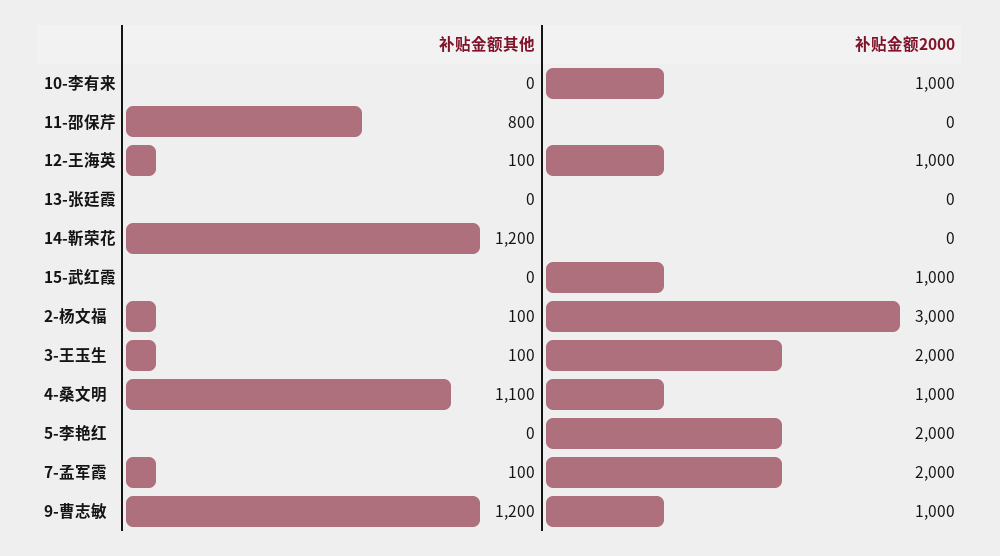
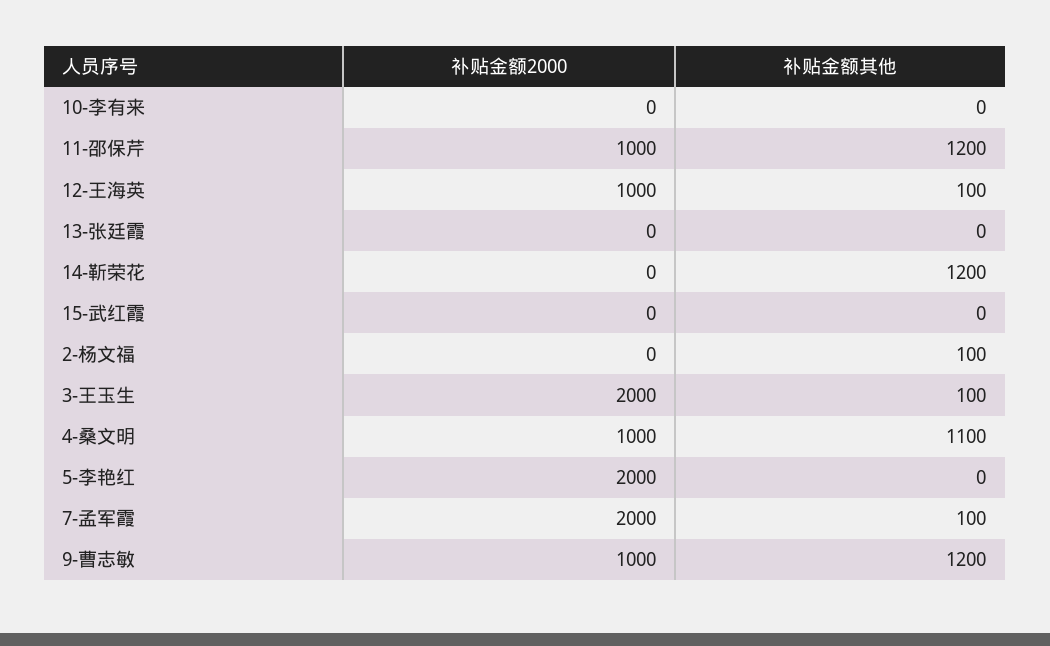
  {
    "补贴金额其他": {
      "10-李有来": 0,
-     "11-邵保芹": 800,
+     "11-邵保芹": 1200,
      "12-王海英": 100,
      "13-张廷霞": 0,
      "14-靳荣花": 1200,
      "15-武红霞": 0,
      "2-杨文福": 100,
      "3-王玉生": 100,
      "4-桑文明": 1100,
      "5-李艳红": 0,
      "7-孟军霞": 100,
      "9-曹志敏": 1200
    },
    "补贴金额2000": {
-     "10-李有来": 1000,
+     "10-李有来": 0,
-     "11-邵保芹": 0,
+     "11-邵保芹": 1000,
      "12-王海英": 1000,
      "13-张廷霞": 0,
      "14-靳荣花": 0,
-     "15-武红霞": 1000,
+     "15-武红霞": 0,
-     "2-杨文福": 3000,
+     "2-杨文福": 0,
      "3-王玉生": 2000,
      "4-桑文明": 1000,
      "5-李艳红": 2000,
      "7-孟军霞": 2000,
      "9-曹志敏": 1000
    }
  }

